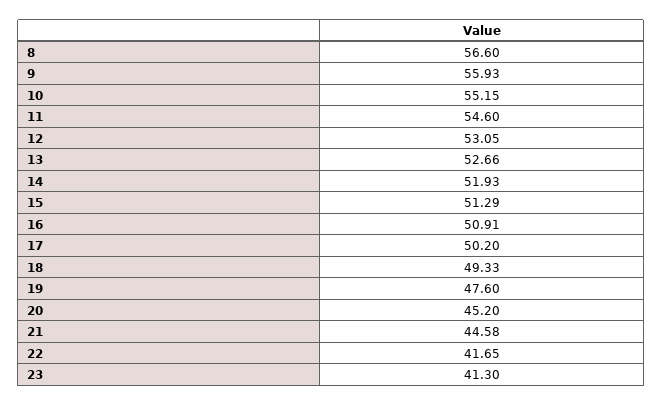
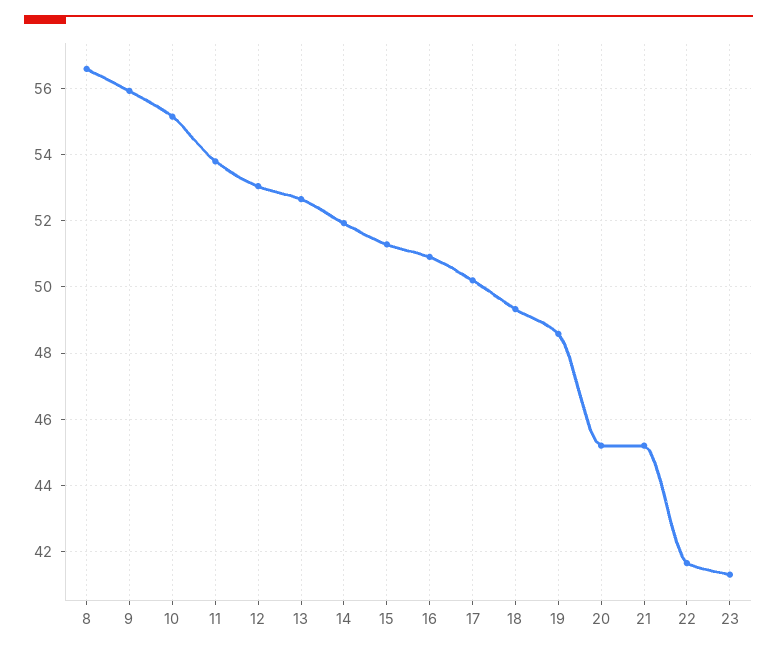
  {
    "8": 56.6,
    "9": 55.93,
    "10": 55.15,
-   "11": 54.6,
+   "11": 53.8,
    "12": 53.05,
    "13": 52.66,
    "14": 51.93,
    "15": 51.29,
    "16": 50.91,
    "17": 50.2,
    "18": 49.33,
-   "19": 47.6,
+   "19": 48.6,
    "20": 45.2,
-   "21": 44.58,
+   "21": 45.2,
    "22": 41.65,
    "23": 41.3
  }

